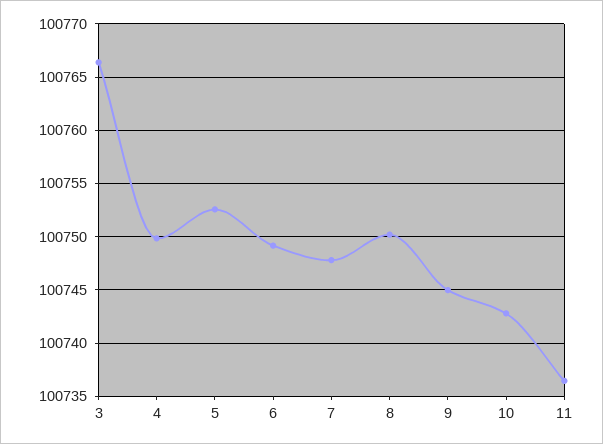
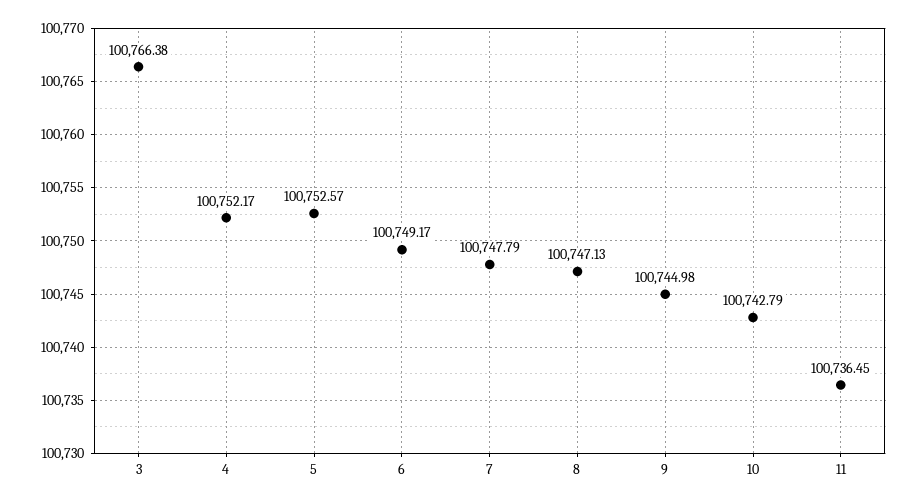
  {
    "3": 100766.38,
-   "4": 100750,
+   "4": 100752.17,
    "5": 100752.57,
    "6": 100749.17,
    "7": 100747.79,
-   "8": 100750,
+   "8": 100747.13,
    "9": 100744.98,
    "10": 100742.79,
    "11": 100736.45
  }

